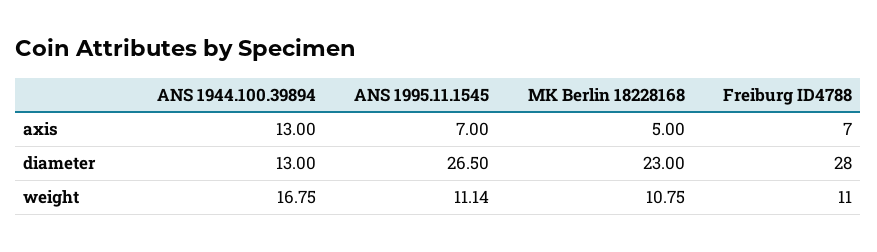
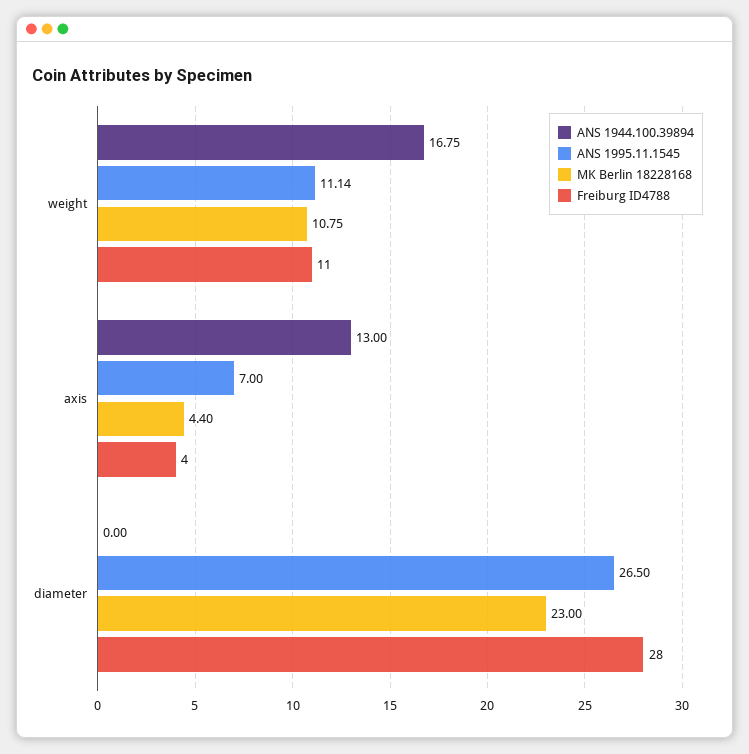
  {
    "ANS 1944.100.39894": {
      "axis": 13,
-     "diameter": 13,
+     "diameter": 0,
      "weight": 16.75
    },
    "ANS 1995.11.1545": {
      "axis": 7,
      "diameter": 26.5,
      "weight": 11.14
    },
    "MK Berlin 18228168": {
-     "axis": 5,
+     "axis": 4.4,
      "diameter": 23,
      "weight": 10.75
    },
    "Freiburg ID4788": {
-     "axis": 7,
+     "axis": 4,
      "diameter": 28,
      "weight": 11
    }
  }

